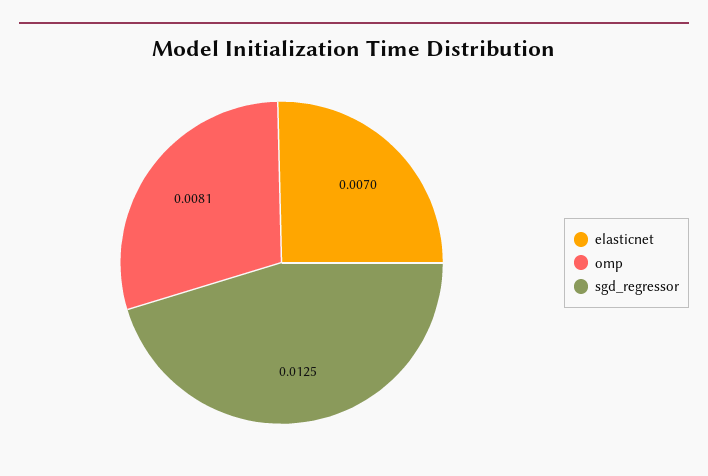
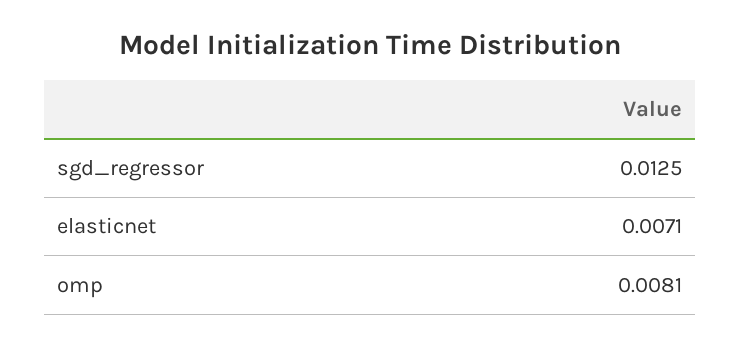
  {
-   "elasticnet": 0.007,
+   "elasticnet": 0.0071,
    "omp": 0.0081,
    "sgd_regressor": 0.0125
  }

